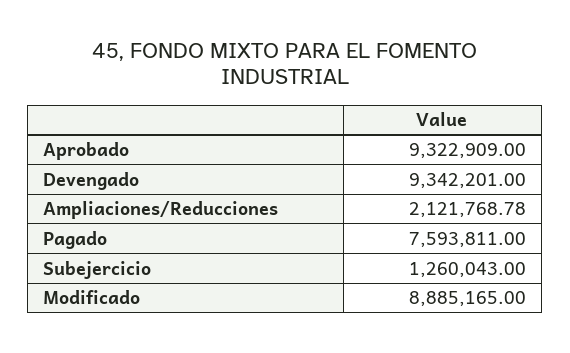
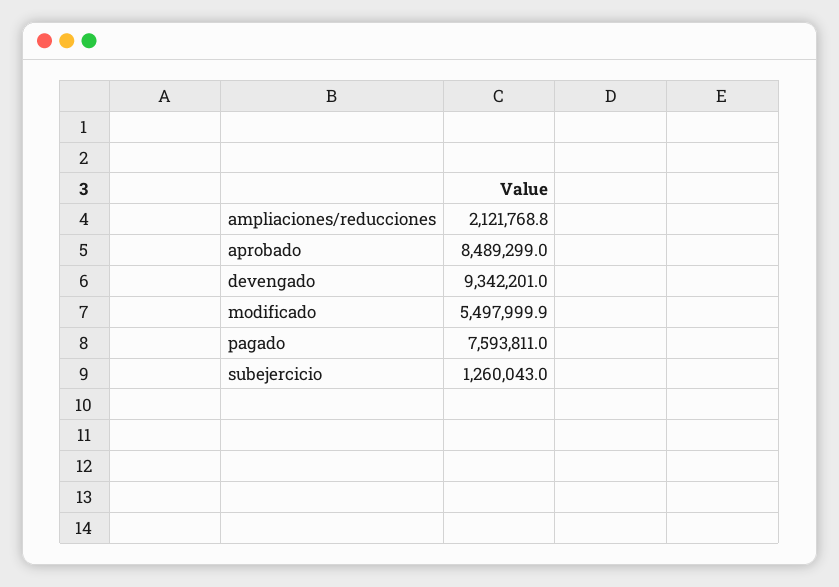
  {
-   "Aprobado": 9322909,
+   "Aprobado": 8489299,
    "Devengado": 9342201,
    "Ampliaciones/Reducciones": 2121768.78,
    "Pagado": 7593811,
    "Subejercicio": 1260043,
-   "Modificado": 8885165
+   "Modificado": 5497999.9
  }

